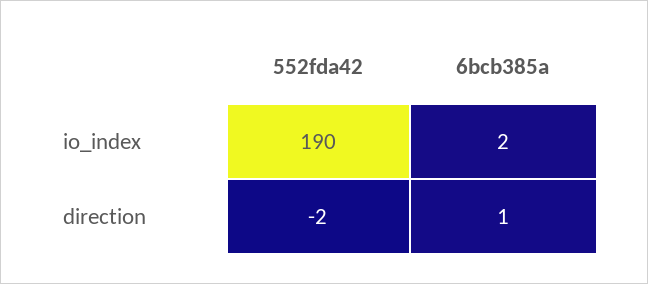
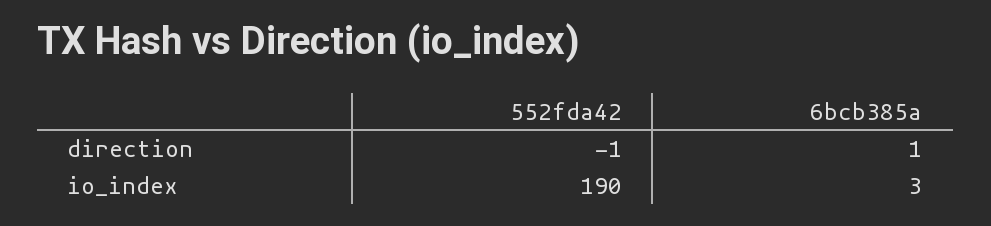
  {
    "552fda42": {
      "io_index": 190,
-     "direction": -2
+     "direction": -1
    },
    "6bcb385a": {
-     "io_index": 2,
+     "io_index": 3,
      "direction": 1
    }
  }

